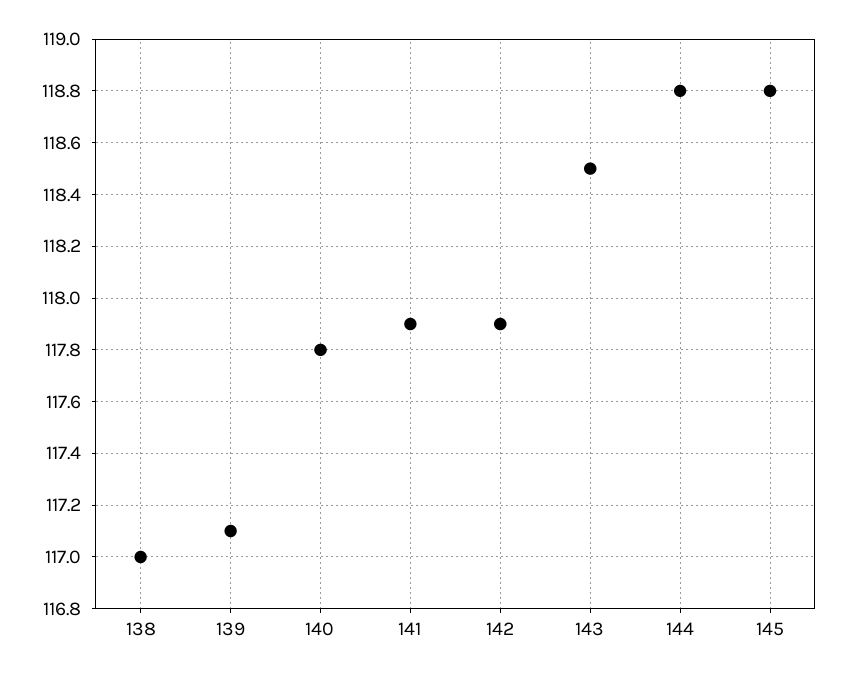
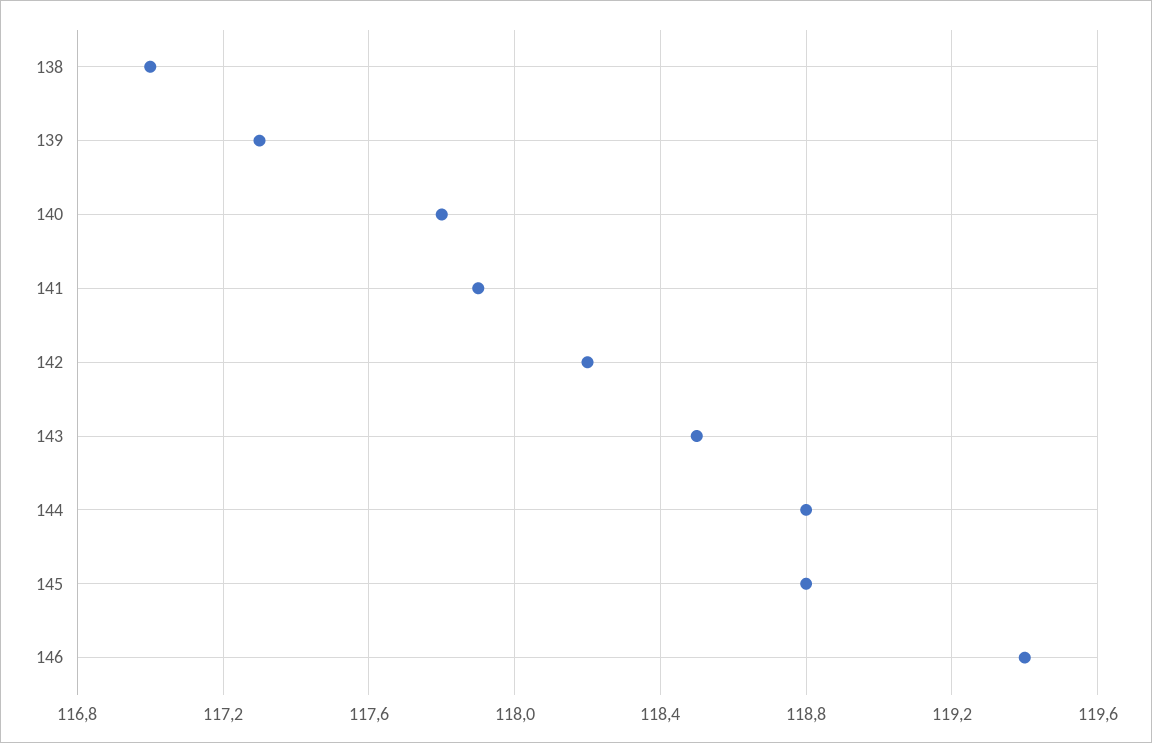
  {
    "138": 117,
-   "139": 117.1,
+   "139": 117.3,
    "140": 117.8,
    "141": 117.9,
-   "142": 117.9,
+   "142": 118.2,
    "143": 118.5,
    "144": 118.8,
-   "145": 118.8
+   "145": 118.8,
+   "146": 119.4
  }

